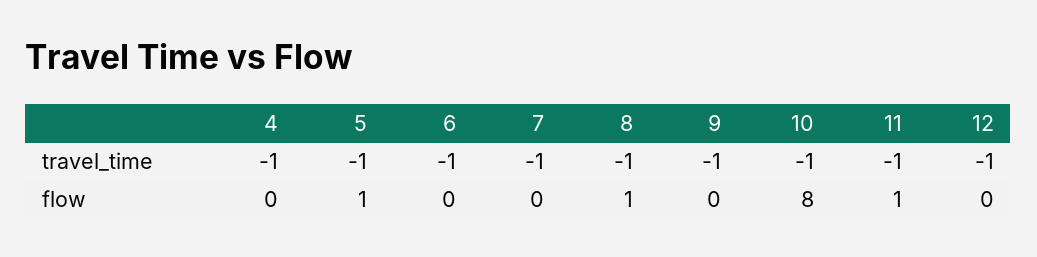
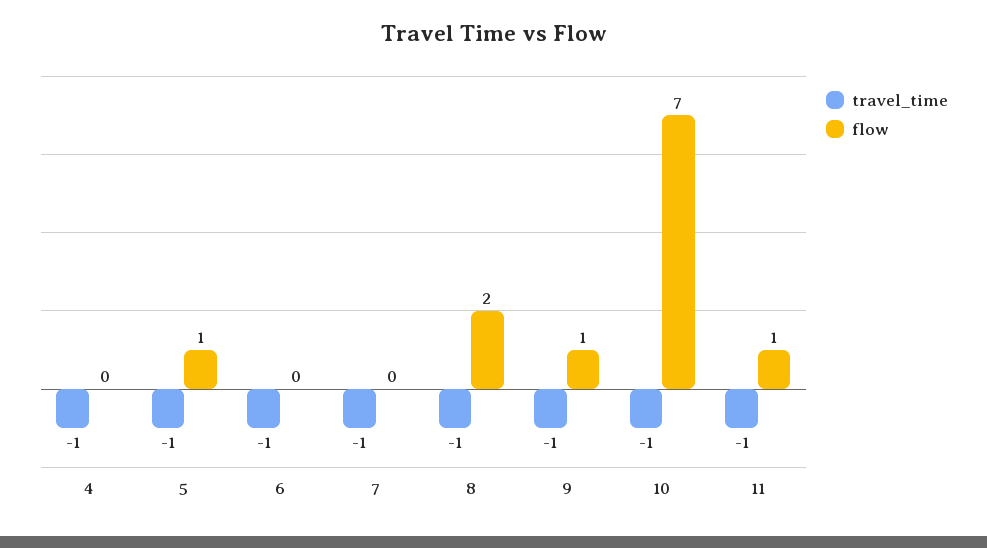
  {
    "travel_time": {
      "4": -1,
      "5": -1,
      "6": -1,
      "7": -1,
      "8": -1,
      "9": -1,
      "10": -1,
-     "11": -1,
+     "11": -1
-     "12": -1
    },
    "flow": {
      "4": 0,
      "5": 1,
      "6": 0,
      "7": 0,
-     "8": 1,
+     "8": 2,
-     "9": 0,
+     "9": 1,
-     "10": 8,
+     "10": 7,
-     "11": 1,
+     "11": 1
-     "12": 0
    }
  }

